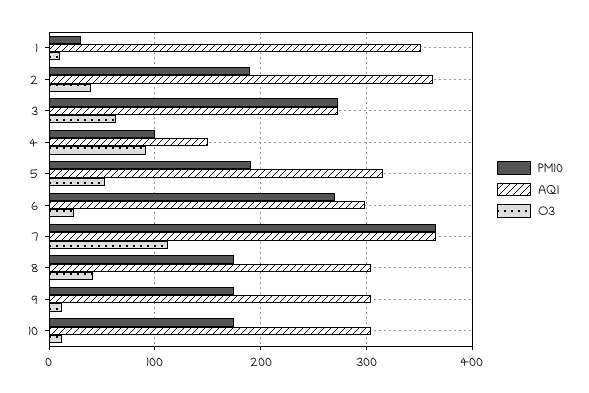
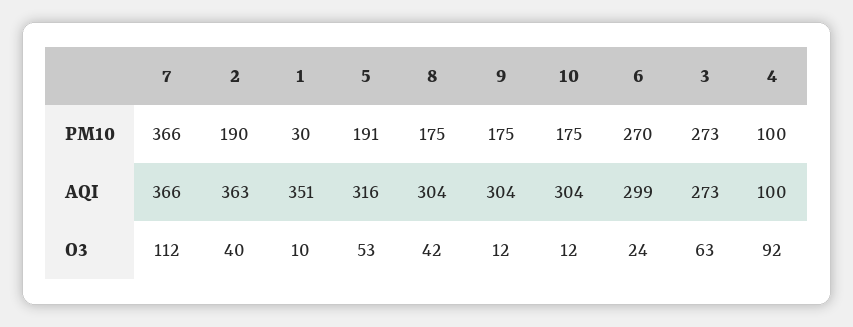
  {
    "PM10": {
      "1": 30,
      "2": 190,
      "3": 273,
      "4": 100,
      "5": 191,
      "6": 270,
      "7": 366,
      "8": 175,
      "9": 175,
      "10": 175
    },
    "AQI": {
      "1": 351,
      "2": 363,
      "3": 273,
-     "4": 150,
+     "4": 100,
      "5": 316,
      "6": 299,
      "7": 366,
      "8": 304,
      "9": 304,
      "10": 304
    },
    "O3": {
      "1": 10,
      "2": 40,
      "3": 63,
      "4": 92,
      "5": 53,
      "6": 24,
      "7": 112,
      "8": 42,
      "9": 12,
      "10": 12
    }
  }

